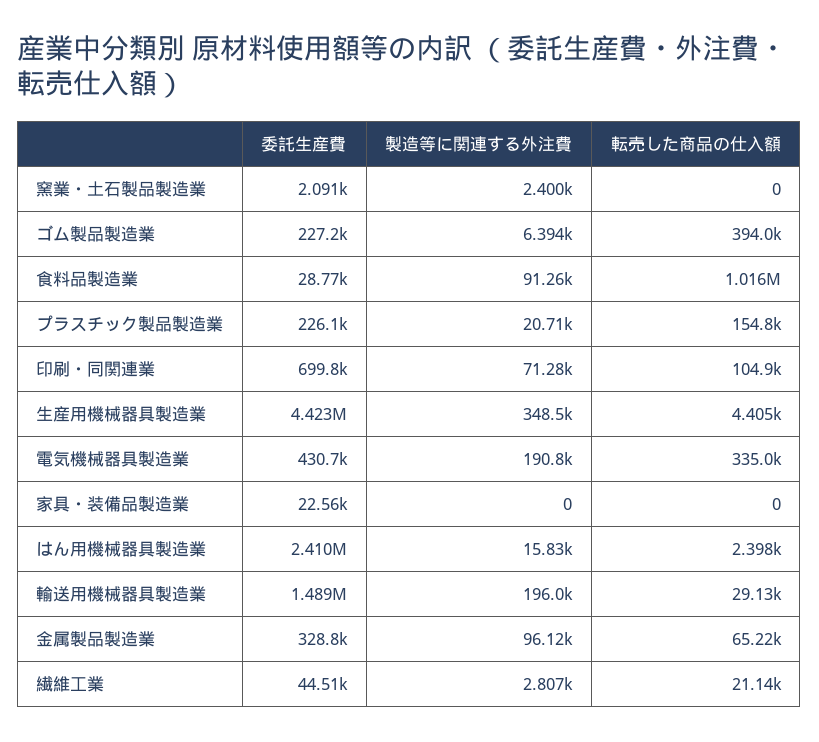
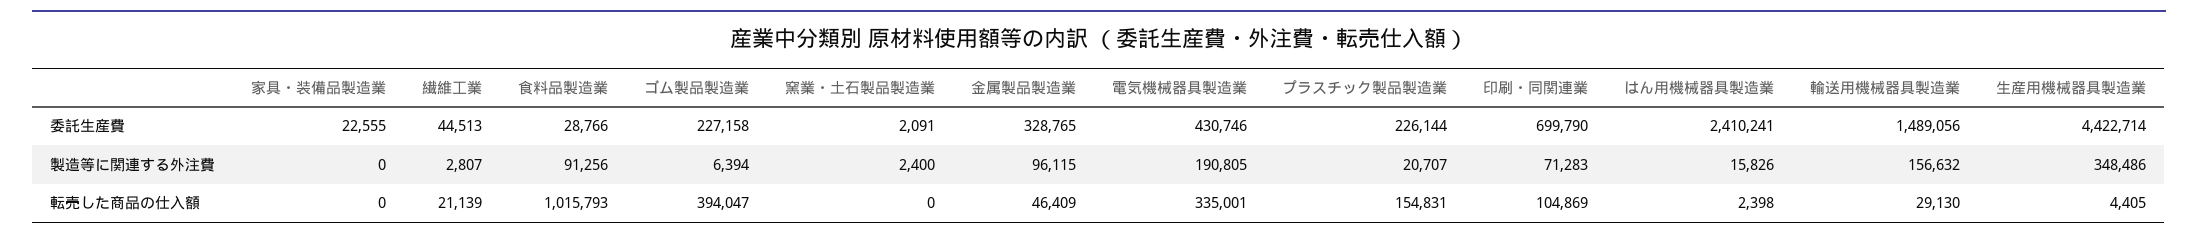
  {
    "委託生産費": {
      "窯業・土石製品製造業": 2091,
      "ゴム製品製造業": 227158,
      "食料品製造業": 28766,
      "プラスチック製品製造業": 226144,
      "印刷・同関連業": 699790,
      "生産用機械器具製造業": 4422714,
      "電気機械器具製造業": 430746,
      "家具・装備品製造業": 22555,
      "はん用機械器具製造業": 2410241,
      "輸送用機械器具製造業": 1489056,
      "金属製品製造業": 328765,
      "繊維工業": 44513
    },
    "製造等に関連する外注費": {
      "窯業・土石製品製造業": 2400,
      "ゴム製品製造業": 6394,
      "食料品製造業": 91256,
      "プラスチック製品製造業": 20707,
      "印刷・同関連業": 71283,
      "生産用機械器具製造業": 348486,
      "電気機械器具製造業": 190805,
      "家具・装備品製造業": 0,
      "はん用機械器具製造業": 15826,
-     "輸送用機械器具製造業": 196000,
+     "輸送用機械器具製造業": 156632,
      "金属製品製造業": 96115,
      "繊維工業": 2807
    },
    "転売した商品の仕入額": {
      "窯業・土石製品製造業": 0,
      "ゴム製品製造業": 394047,
      "食料品製造業": 1015793,
      "プラスチック製品製造業": 154831,
      "印刷・同関連業": 104869,
      "生産用機械器具製造業": 4405,
      "電気機械器具製造業": 335001,
      "家具・装備品製造業": 0,
      "はん用機械器具製造業": 2398,
      "輸送用機械器具製造業": 29130,
-     "金属製品製造業": 65220,
+     "金属製品製造業": 46409,
      "繊維工業": 21139
    }
  }

